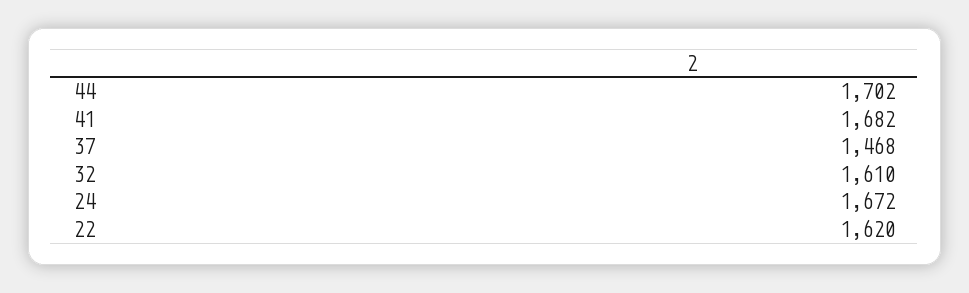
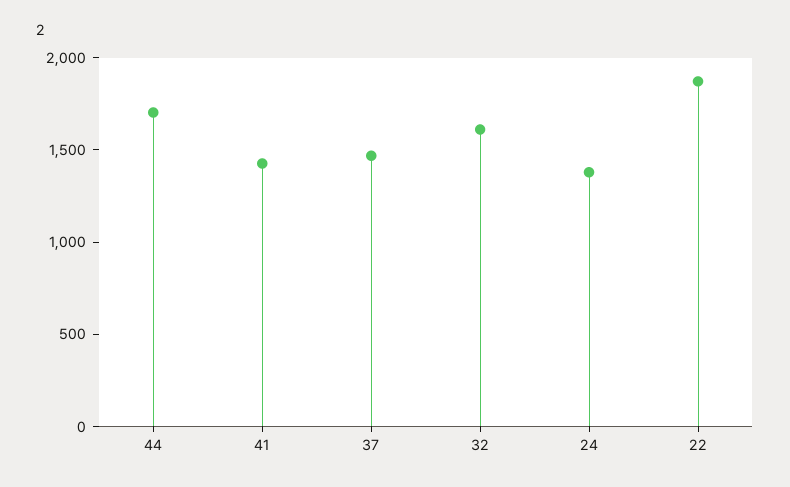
  {
    "44": 1702,
-   "41": 1682,
+   "41": 1400,
    "37": 1468,
    "32": 1610,
-   "24": 1672,
+   "24": 1400,
-   "22": 1620
+   "22": 1900
  }

